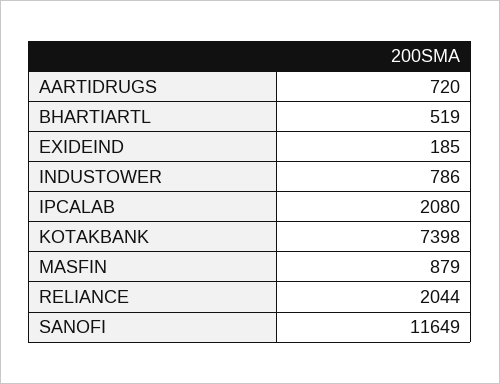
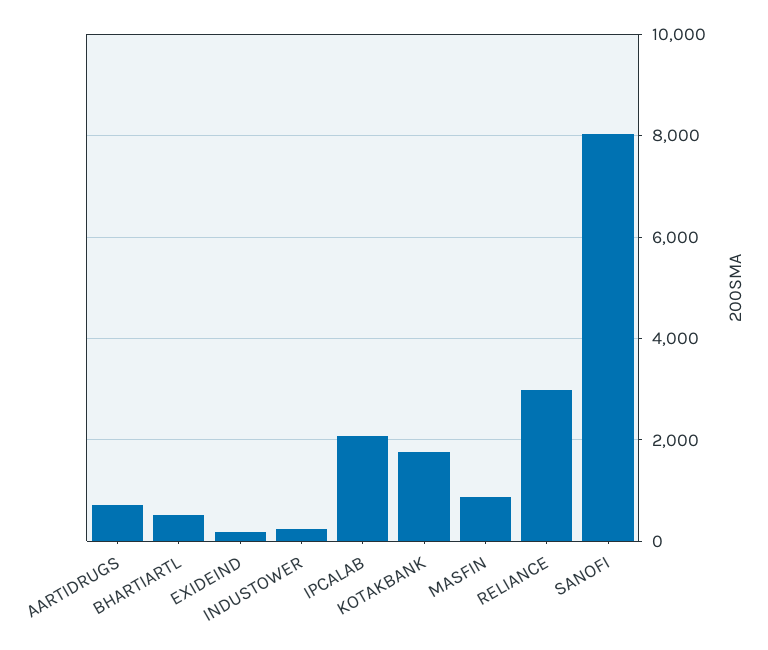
  {
    "AARTIDRUGS": 720,
    "BHARTIARTL": 519,
    "EXIDEIND": 185,
-   "INDUSTOWER": 786,
+   "INDUSTOWER": 200,
    "IPCALAB": 2080,
-   "KOTAKBANK": 7398,
+   "KOTAKBANK": 1800,
    "MASFIN": 879,
-   "RELIANCE": 2044,
+   "RELIANCE": 3000,
-   "SANOFI": 11649
+   "SANOFI": 8000
  }

